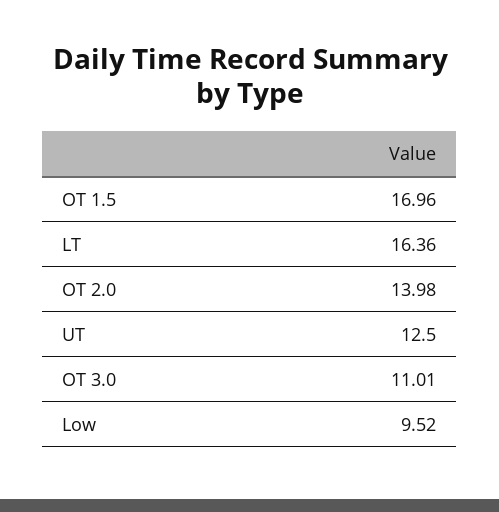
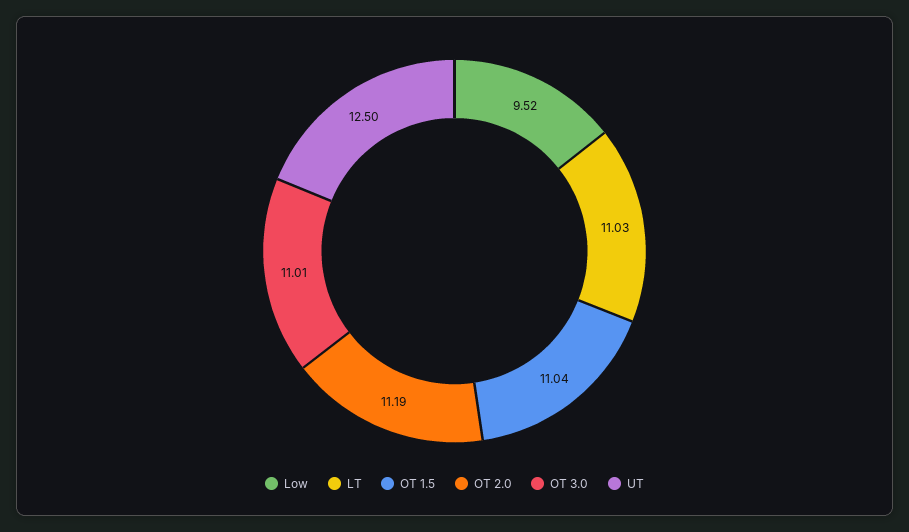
  {
-   "OT 1.5": 16.96,
+   "OT 1.5": 11.04,
-   "LT": 16.36,
+   "LT": 11.03,
-   "OT 2.0": 13.98,
+   "OT 2.0": 11.19,
    "UT": 12.5,
    "OT 3.0": 11.01,
    "Low": 9.52
  }

